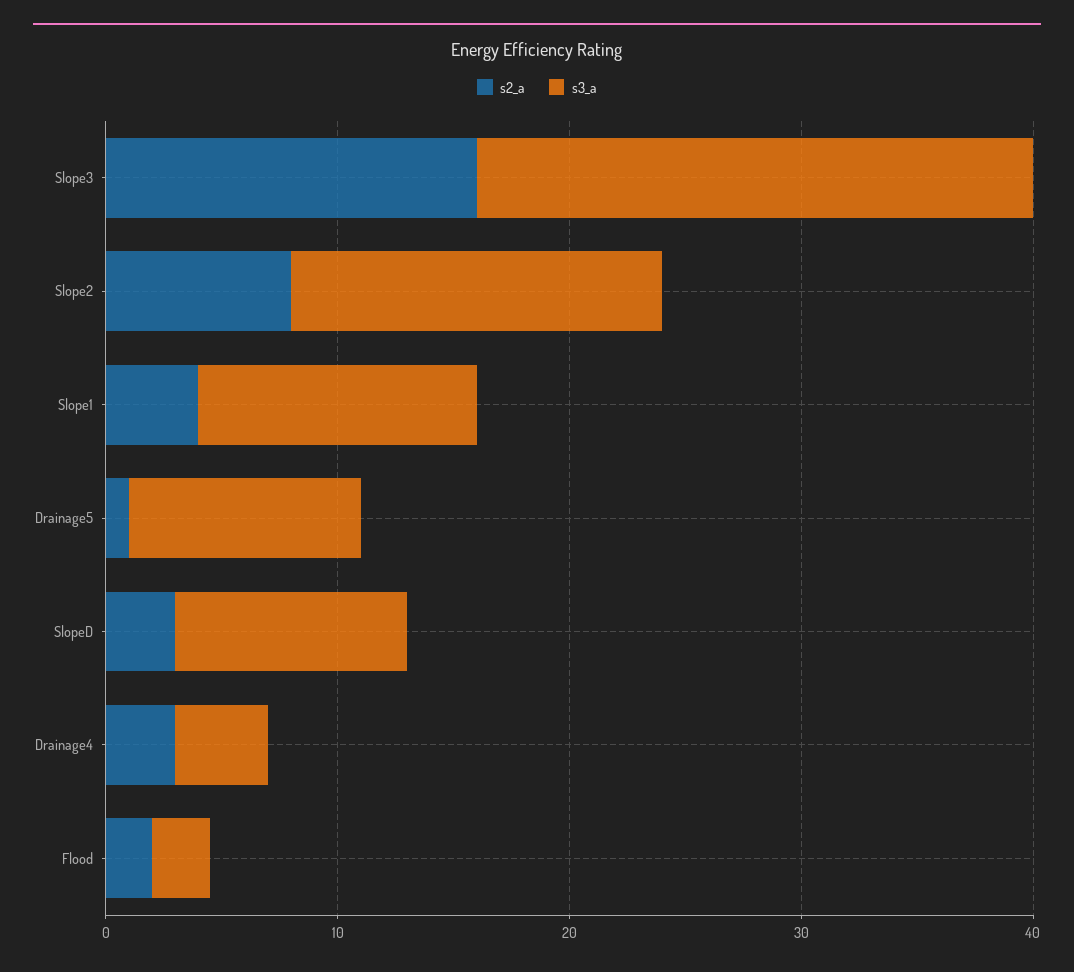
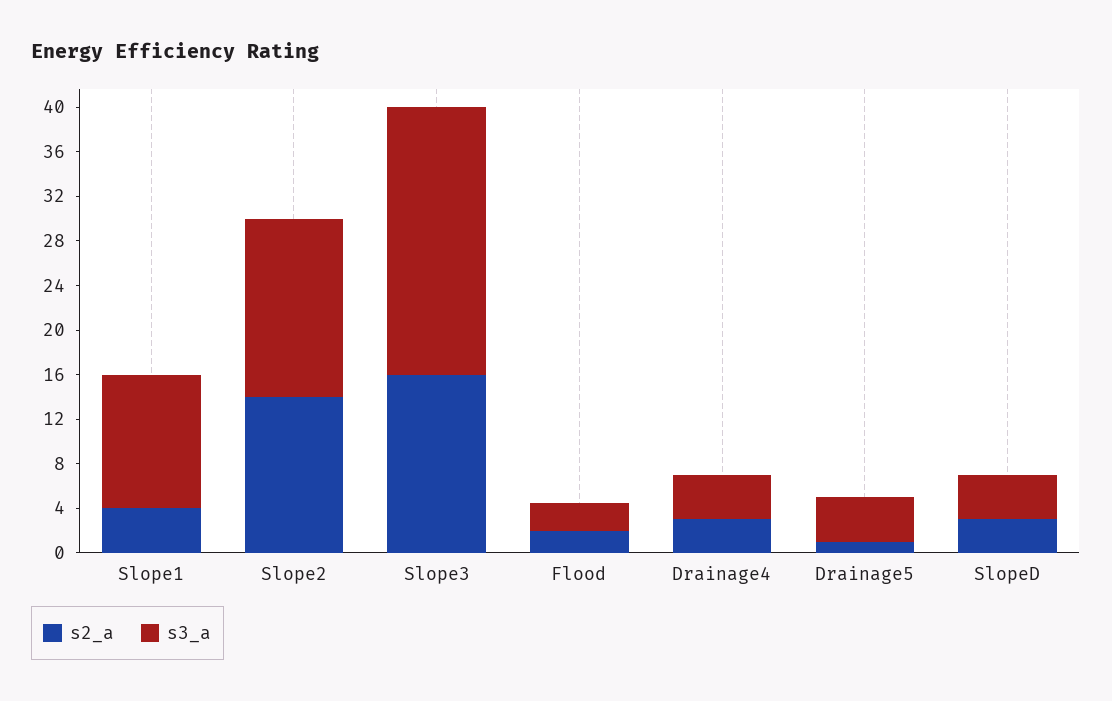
  {
    "s2_a": {
      "Slope3": 16,
-     "Slope2": 8,
+     "Slope2": 14,
      "Slope1": 4,
      "Drainage5": 1,
      "SlopeD": 3,
      "Drainage4": 3,
      "Flood": 2
    },
    "s3_a": {
      "Slope3": 24,
      "Slope2": 16,
      "Slope1": 12,
-     "Drainage5": 10,
+     "Drainage5": 4,
-     "SlopeD": 10,
+     "SlopeD": 4,
      "Drainage4": 4,
      "Flood": 3
    }
  }

